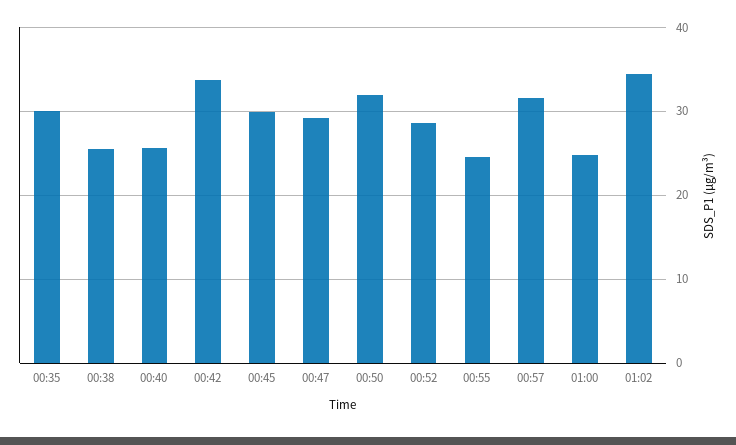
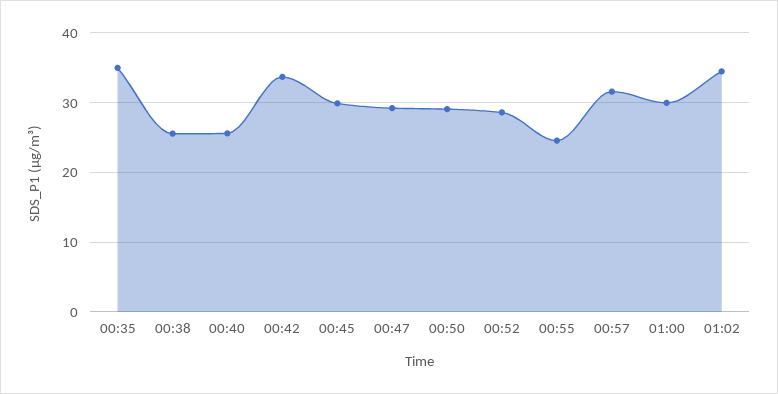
  {
-   "00:35": 30,
+   "00:35": 35,
    "00:38": 26,
    "00:40": 26,
    "00:42": 34,
    "00:45": 30,
    "00:47": 29,
-   "00:50": 32,
+   "00:50": 29,
    "00:52": 29,
    "00:55": 25,
    "00:57": 32,
-   "01:00": 25,
+   "01:00": 30,
    "01:02": 35
  }

